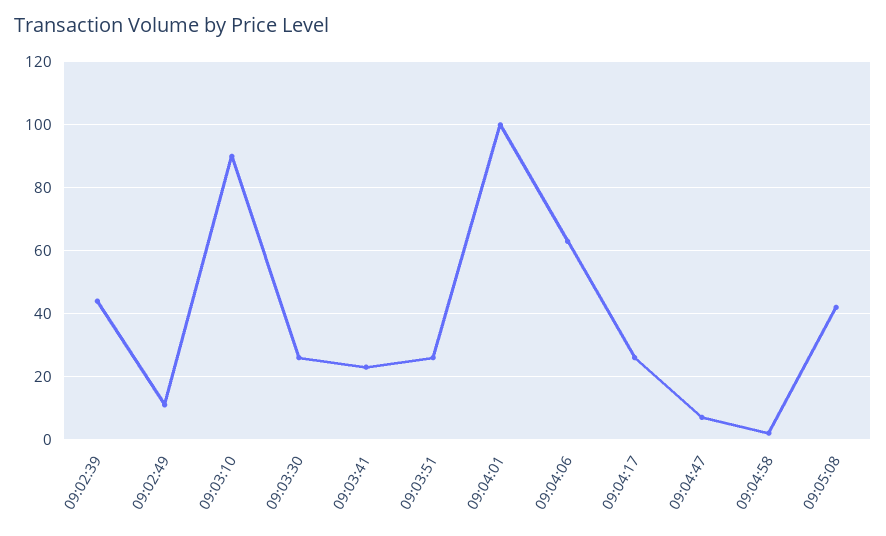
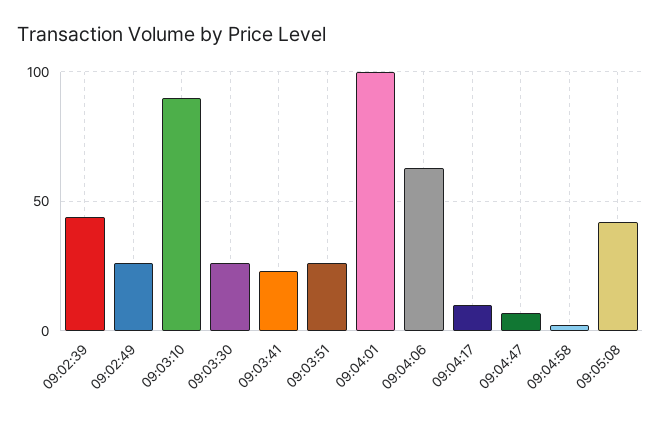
  {
    "09:02:39": 45,
-   "09:02:49": 10,
+   "09:02:49": 25,
    "09:03:10": 90,
    "09:03:30": 25,
    "09:03:41": 25,
    "09:03:51": 25,
    "09:04:01": 100,
    "09:04:06": 65,
-   "09:04:17": 25,
+   "09:04:17": 10,
    "09:04:47": 5,
    "09:04:58": 0,
    "09:05:08": 40
  }

